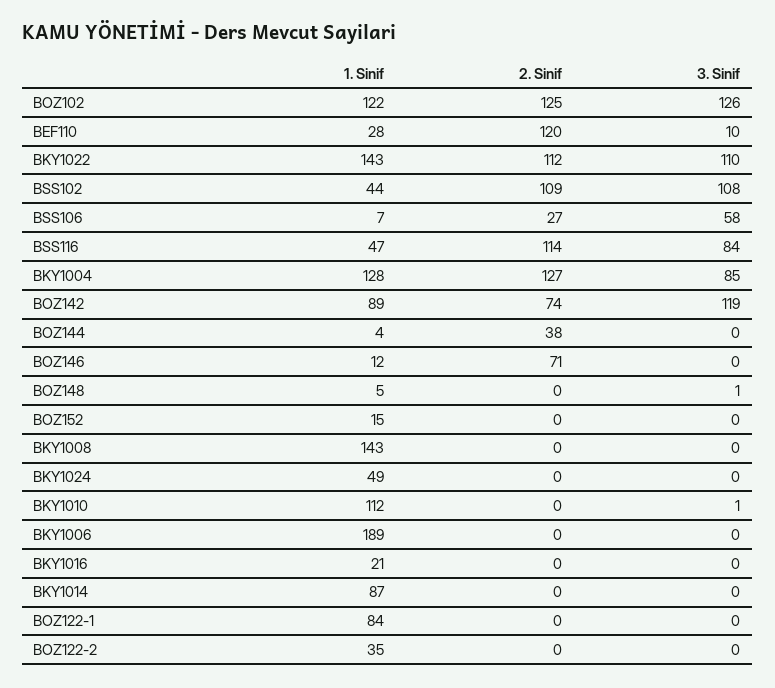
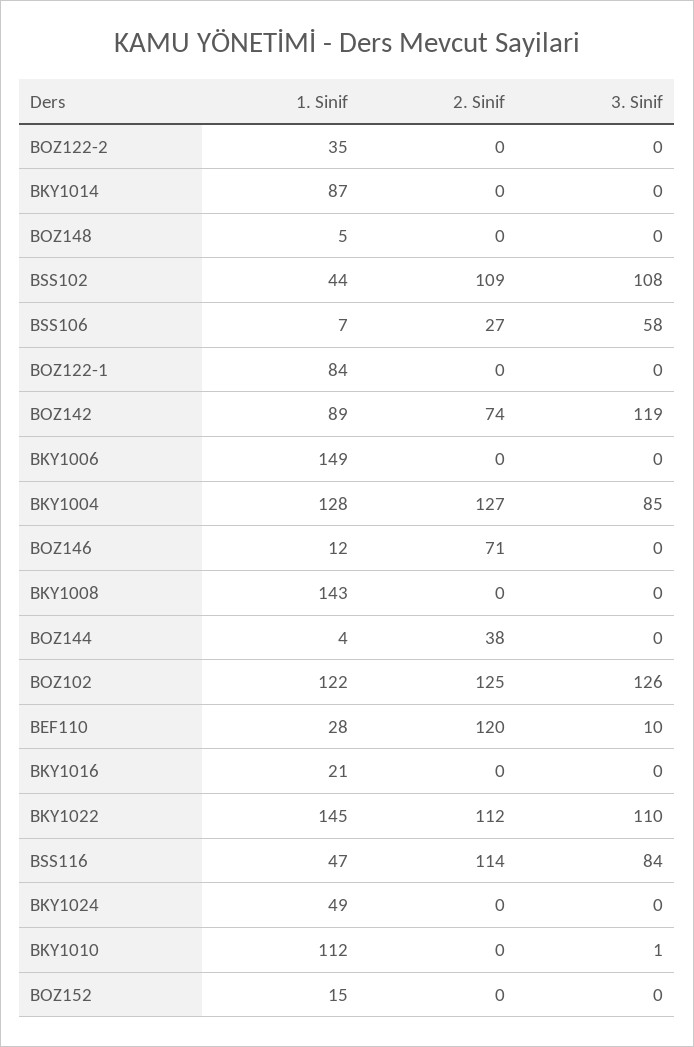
  {
    "1. Sinif": {
      "BOZ102": 122,
      "BEF110": 28,
-     "BKY1022": 143,
+     "BKY1022": 145,
      "BSS102": 44,
      "BSS106": 7,
      "BSS116": 47,
      "BKY1004": 128,
      "BOZ142": 89,
      "BOZ144": 4,
      "BOZ146": 12,
      "BOZ148": 5,
      "BOZ152": 15,
      "BKY1008": 143,
      "BKY1024": 49,
      "BKY1010": 112,
-     "BKY1006": 189,
+     "BKY1006": 149,
      "BKY1016": 21,
      "BKY1014": 87,
      "BOZ122-1": 84,
      "BOZ122-2": 35
    },
    "2. Sinif": {
      "BOZ102": 125,
      "BEF110": 120,
      "BKY1022": 112,
      "BSS102": 109,
      "BSS106": 27,
      "BSS116": 114,
      "BKY1004": 127,
      "BOZ142": 74,
      "BOZ144": 38,
      "BOZ146": 71,
      "BOZ148": 0,
      "BOZ152": 0,
      "BKY1008": 0,
      "BKY1024": 0,
      "BKY1010": 0,
      "BKY1006": 0,
      "BKY1016": 0,
      "BKY1014": 0,
      "BOZ122-1": 0,
      "BOZ122-2": 0
    },
    "3. Sinif": {
      "BOZ102": 126,
      "BEF110": 10,
      "BKY1022": 110,
      "BSS102": 108,
      "BSS106": 58,
      "BSS116": 84,
      "BKY1004": 85,
      "BOZ142": 119,
      "BOZ144": 0,
      "BOZ146": 0,
-     "BOZ148": 1,
+     "BOZ148": 0,
      "BOZ152": 0,
      "BKY1008": 0,
      "BKY1024": 0,
      "BKY1010": 1,
      "BKY1006": 0,
      "BKY1016": 0,
      "BKY1014": 0,
      "BOZ122-1": 0,
      "BOZ122-2": 0
    }
  }

